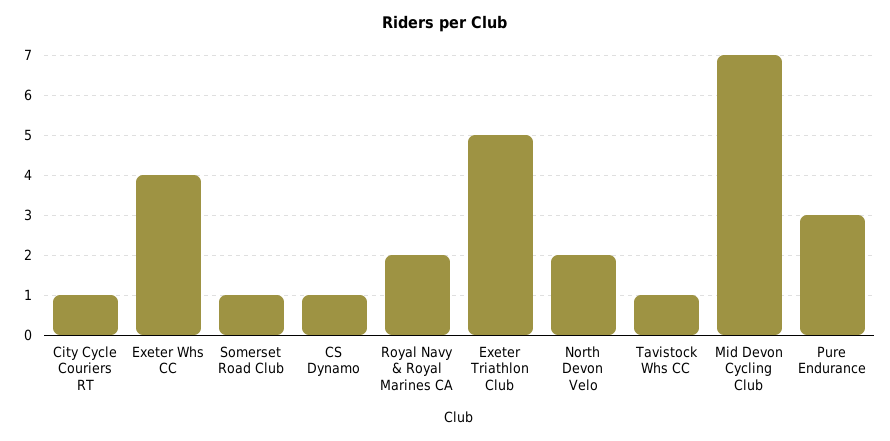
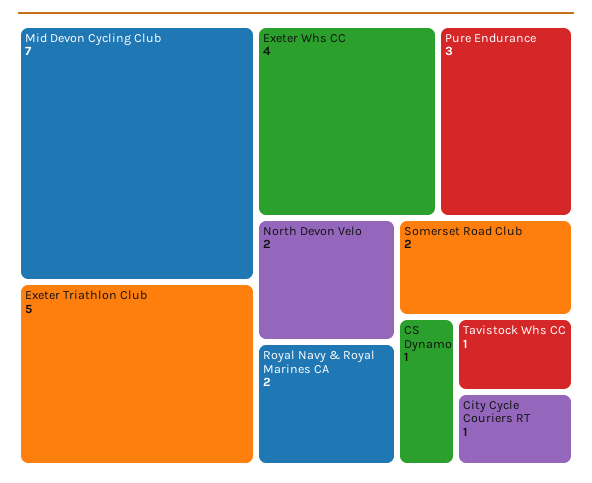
  {
    "City Cycle Couriers RT": 1,
    "Exeter Whs CC": 4,
-   "Somerset Road Club": 1,
+   "Somerset Road Club": 2,
    "CS Dynamo": 1,
    "Royal Navy & Royal Marines CA": 2,
    "Exeter Triathlon Club": 5,
    "North Devon Velo": 2,
    "Tavistock Whs CC": 1,
    "Mid Devon Cycling Club": 7,
    "Pure Endurance": 3
  }

